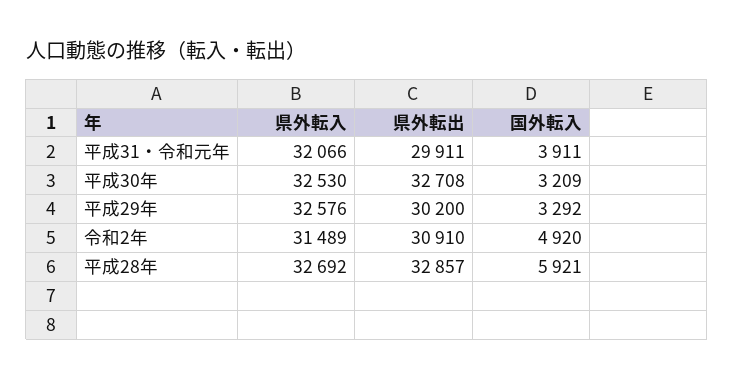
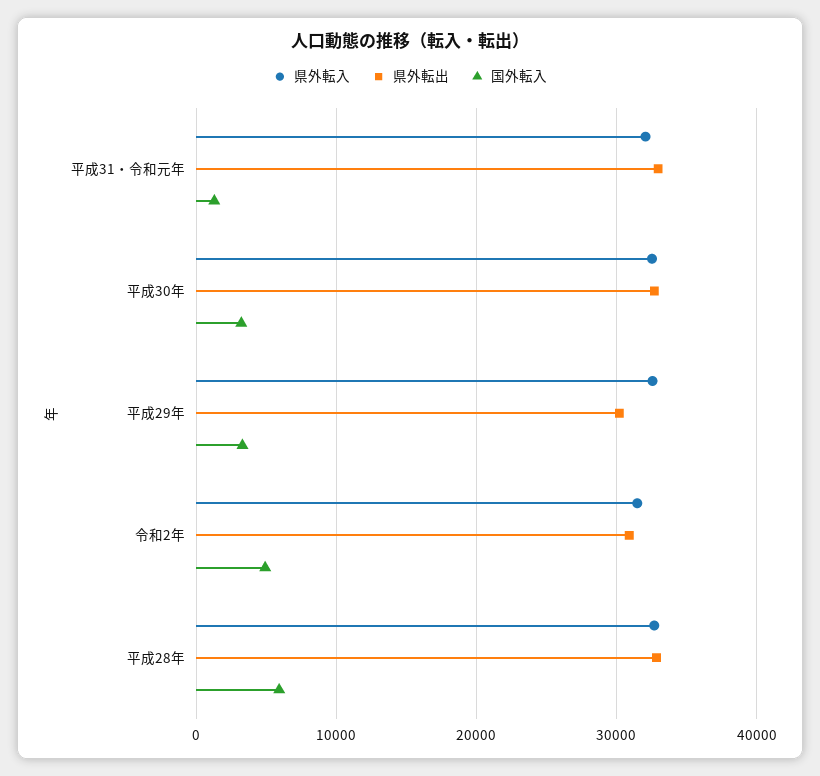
  {
    "県外転入": {
      "平成31・令和元年": 32066,
      "平成30年": 32530,
      "平成29年": 32576,
      "令和2年": 31489,
      "平成28年": 32692
    },
    "県外転出": {
-     "平成31・令和元年": 29911,
+     "平成31・令和元年": 33000,
      "平成30年": 32708,
      "平成29年": 30200,
      "令和2年": 30910,
      "平成28年": 32857
    },
    "国外転入": {
-     "平成31・令和元年": 3911,
+     "平成31・令和元年": 1000,
      "平成30年": 3209,
      "平成29年": 3292,
      "令和2年": 4920,
      "平成28年": 5921
    }
  }

